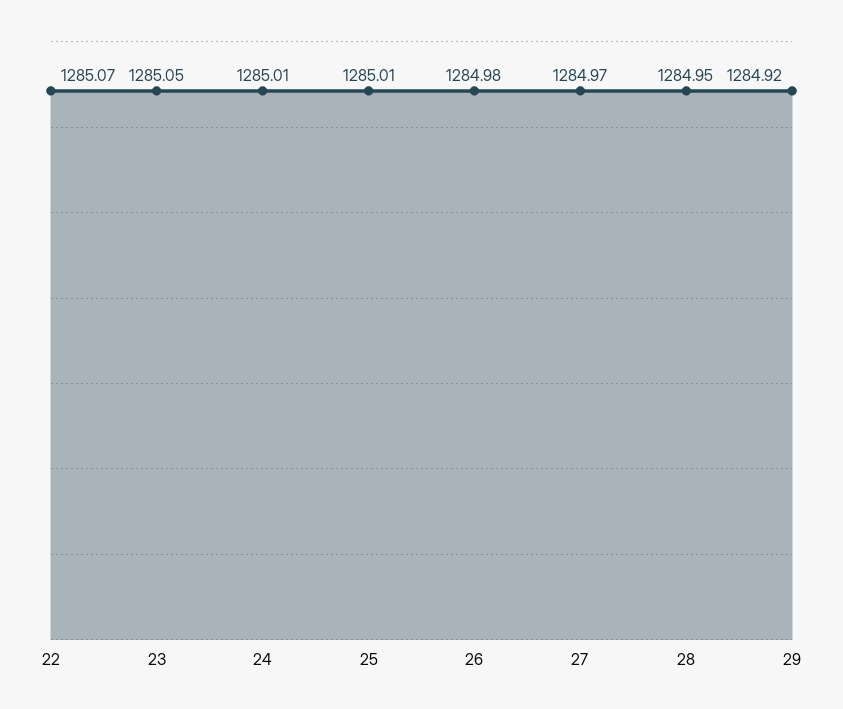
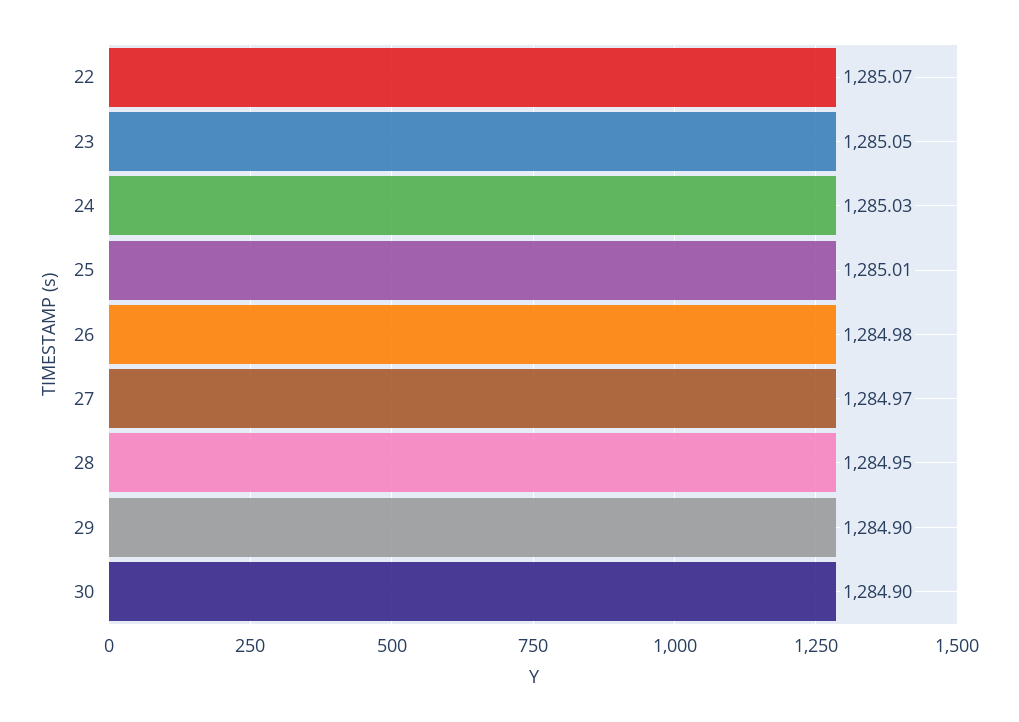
  {
    "22": 1285.07,
    "23": 1285.05,
-   "24": 1285.01,
+   "24": 1285.03,
    "25": 1285.01,
    "26": 1284.98,
    "27": 1284.97,
    "28": 1284.95,
-   "29": 1284.92
+   "29": 1284.9,
+   "30": 1284.9
  }

